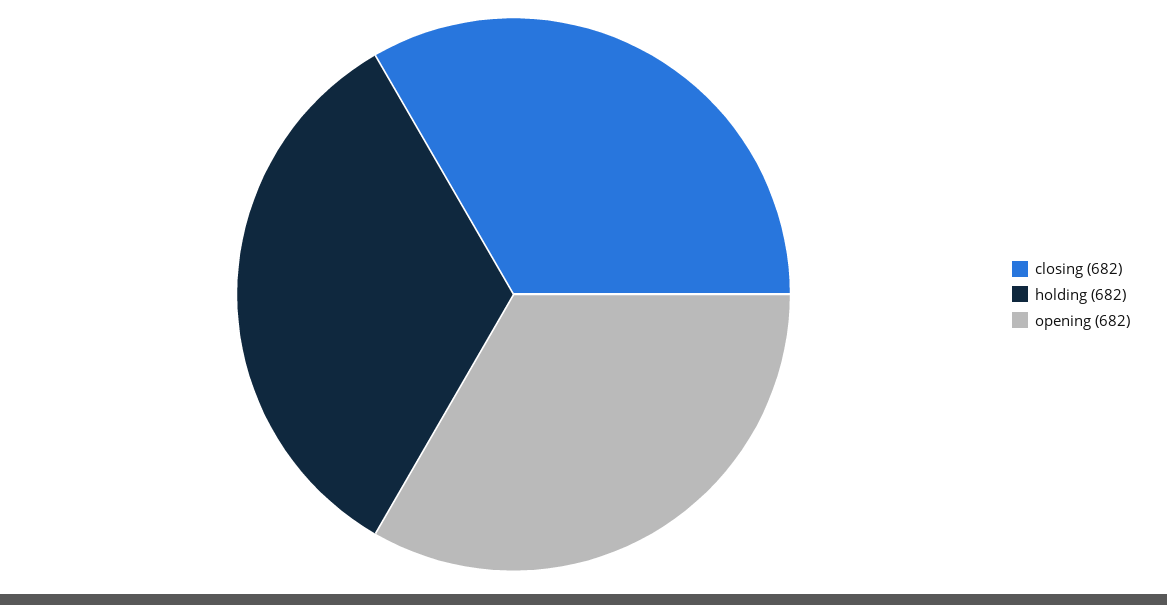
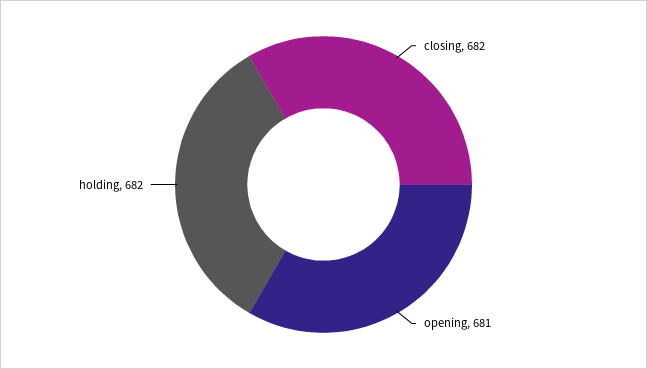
  {
    "closing": 682,
    "holding": 682,
-   "opening": 682
+   "opening": 681
  }

